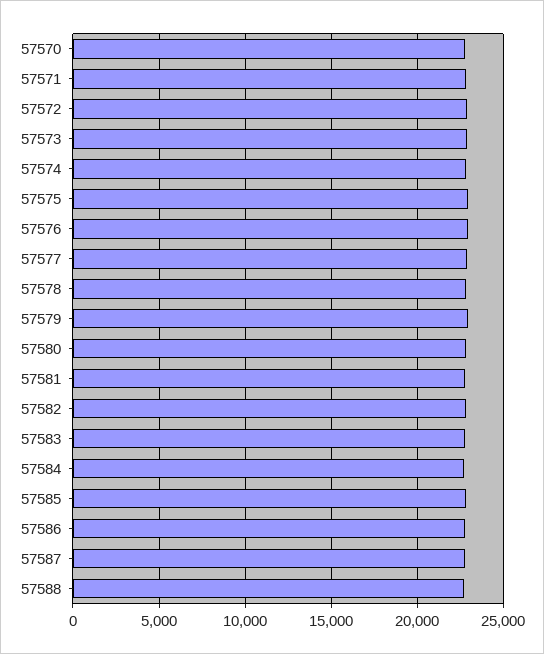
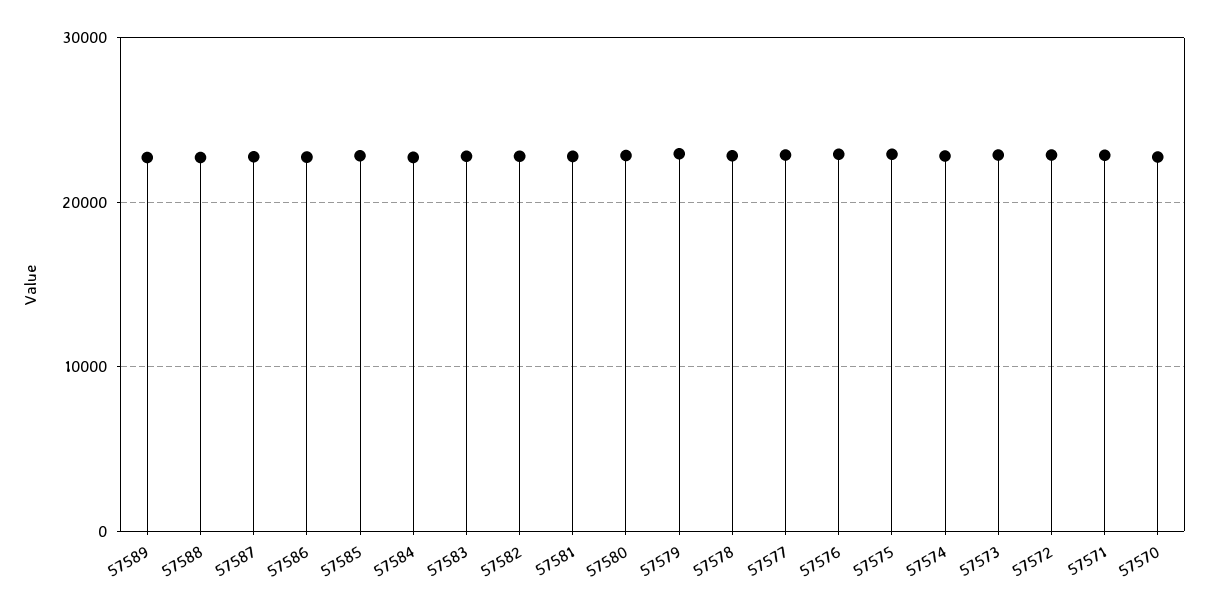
  {
    "57570": 22500,
    "57571": 23000,
    "57572": 23000,
    "57573": 23000,
    "57574": 23000,
    "57575": 23000,
    "57576": 23000,
    "57577": 23000,
    "57578": 23000,
    "57579": 23000,
    "57580": 23000,
    "57581": 23000,
    "57582": 23000,
    "57583": 23000,
    "57584": 22500,
    "57585": 23000,
    "57586": 22500,
    "57587": 23000,
-   "57588": 22500
+   "57588": 22500,
+   "57589": 23000
  }

